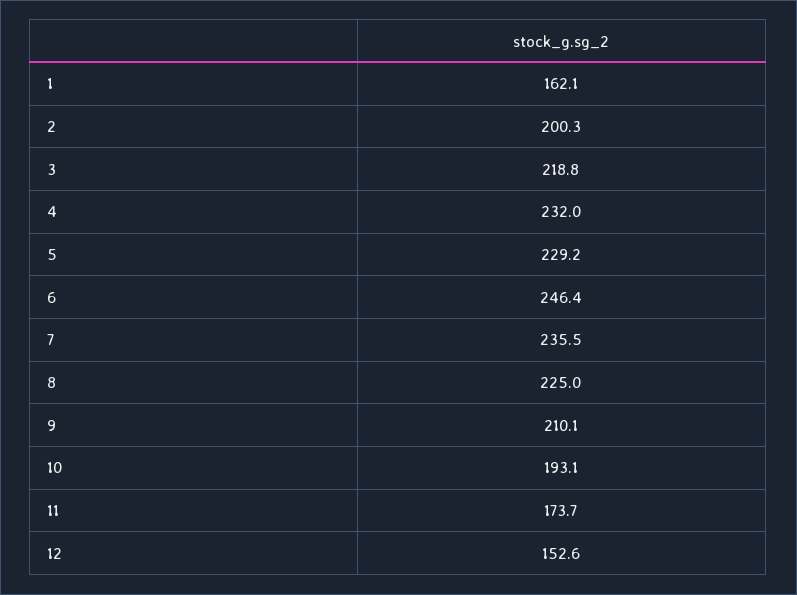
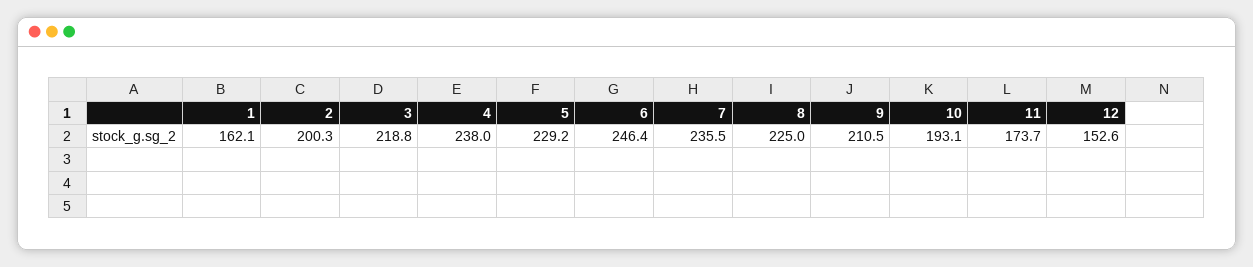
  {
    "1": 162.1,
    "2": 200.3,
    "3": 218.8,
-   "4": 232,
+   "4": 238,
    "5": 229.2,
    "6": 246.4,
    "7": 235.5,
    "8": 225,
-   "9": 210.1,
+   "9": 210.5,
    "10": 193.1,
    "11": 173.7,
    "12": 152.6
  }

